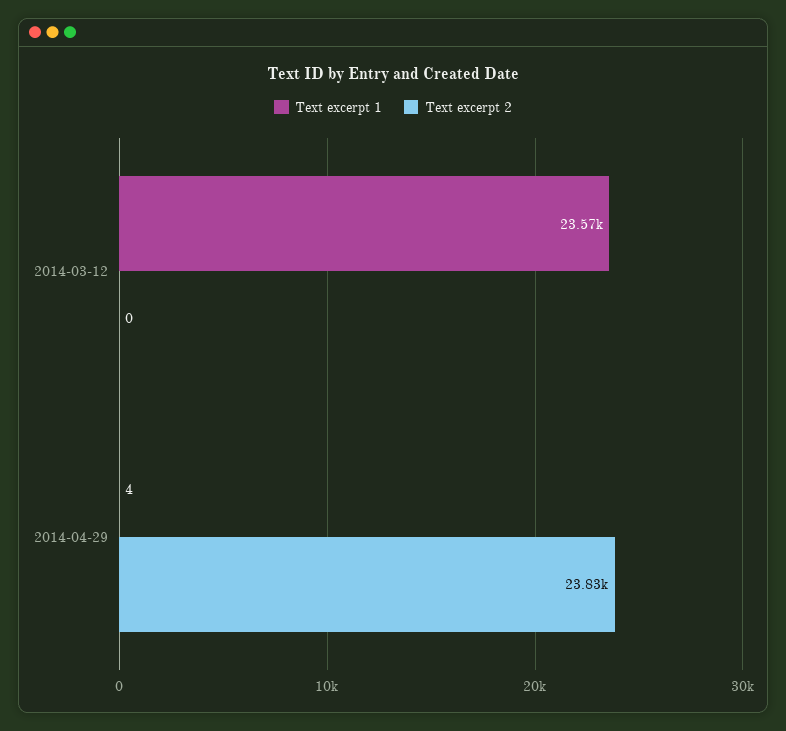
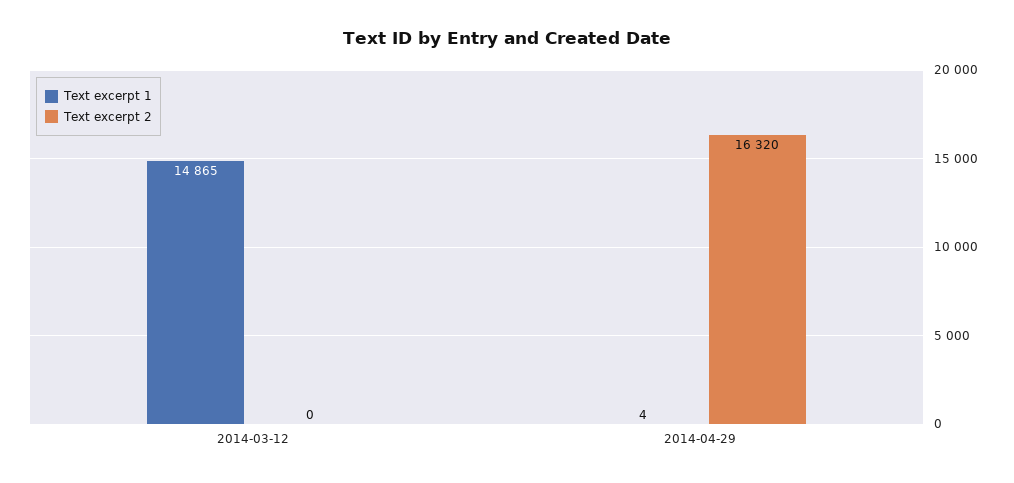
  {
    "Text excerpt 1": {
-     "2014-03-12": 23570,
+     "2014-03-12": 14865,
      "2014-04-29": 4
    },
    "Text excerpt 2": {
      "2014-03-12": 0,
-     "2014-04-29": 23830
+     "2014-04-29": 16320
    }
  }

